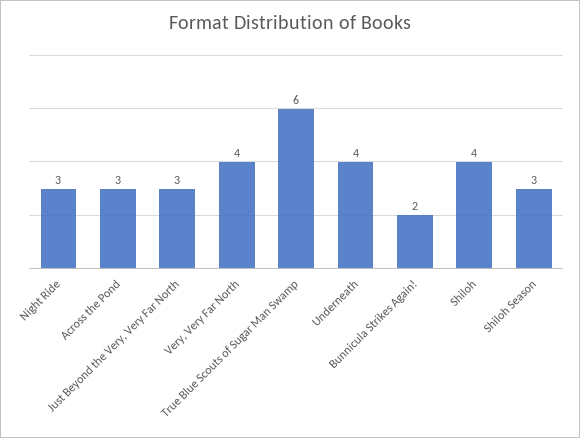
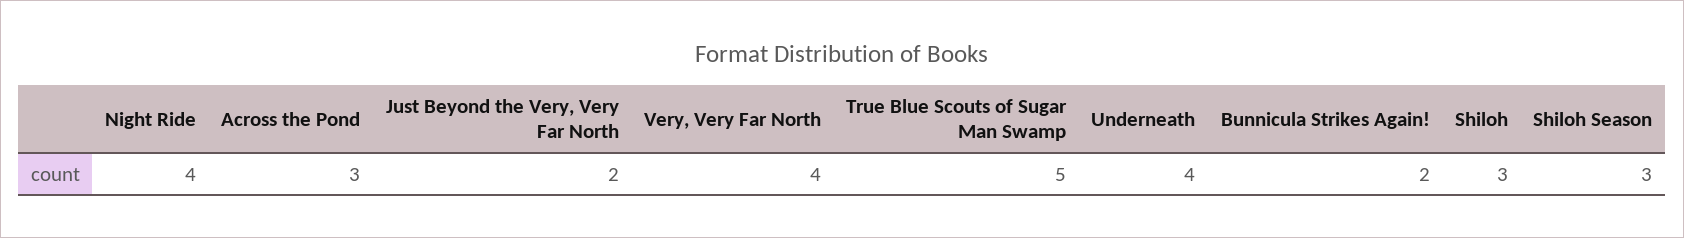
  {
-   "Night Ride": 3,
+   "Night Ride": 4,
    "Across the Pond": 3,
-   "Just Beyond the Very, Very Far North": 3,
+   "Just Beyond the Very, Very Far North": 2,
    "Very, Very Far North": 4,
-   "True Blue Scouts of Sugar Man Swamp": 6,
+   "True Blue Scouts of Sugar Man Swamp": 5,
    "Underneath": 4,
    "Bunnicula Strikes Again!": 2,
-   "Shiloh": 4,
+   "Shiloh": 3,
    "Shiloh Season": 3
  }

